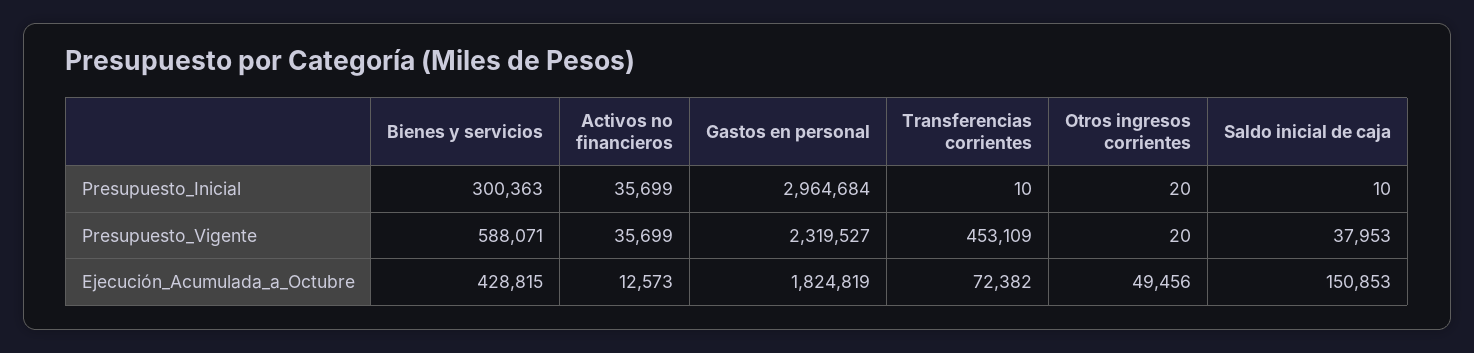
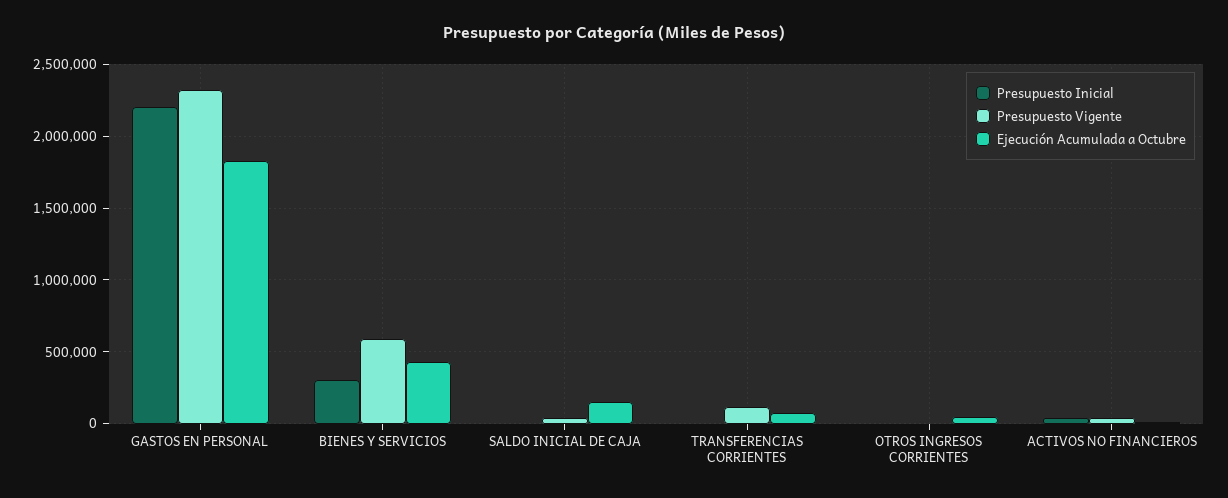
  {
    "Presupuesto_Inicial": {
      "Bienes y servicios": 300363,
      "Activos no financieros": 35699,
-     "Gastos en personal": 2964684,
+     "Gastos en personal": 2200000,
      "Transferencias corrientes": 10,
      "Otros ingresos corrientes": 20,
      "Saldo inicial de caja": 10
    },
    "Presupuesto_Vigente": {
      "Bienes y servicios": 588071,
      "Activos no financieros": 35699,
      "Gastos en personal": 2319527,
-     "Transferencias corrientes": 453109,
+     "Transferencias corrientes": 100000,
      "Otros ingresos corrientes": 20,
      "Saldo inicial de caja": 37953
    },
    "Ejecución_Acumulada_a_Octubre": {
      "Bienes y servicios": 428815,
      "Activos no financieros": 12573,
      "Gastos en personal": 1824819,
      "Transferencias corrientes": 72382,
      "Otros ingresos corrientes": 49456,
      "Saldo inicial de caja": 150853
    }
  }

